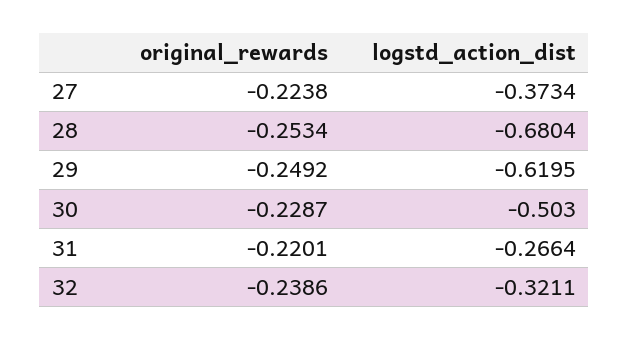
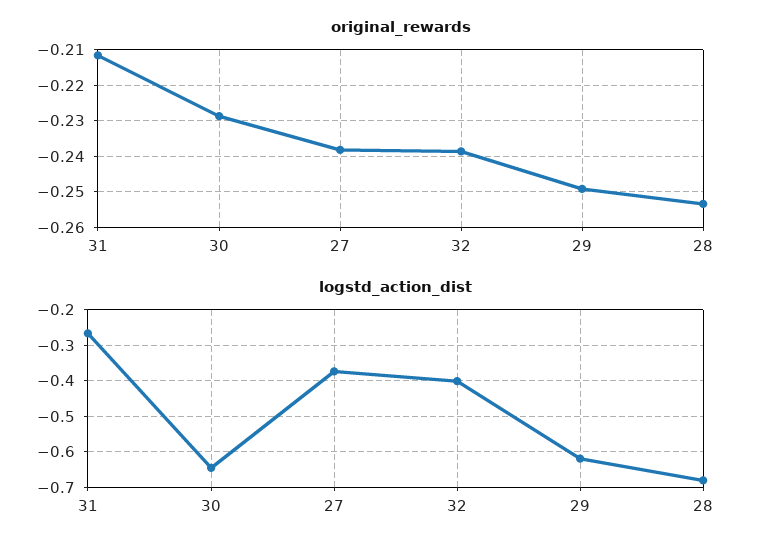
  {
    "original_rewards": {
-     "27": -0.2238,
+     "27": -0.238,
      "28": -0.2534,
      "29": -0.2492,
      "30": -0.2287,
-     "31": -0.2201,
+     "31": -0.212,
      "32": -0.2386
    },
    "logstd_action_dist": {
      "27": -0.3734,
      "28": -0.6804,
      "29": -0.6195,
-     "30": -0.503,
+     "30": -0.64,
      "31": -0.2664,
-     "32": -0.3211
+     "32": -0.4
    }
  }

